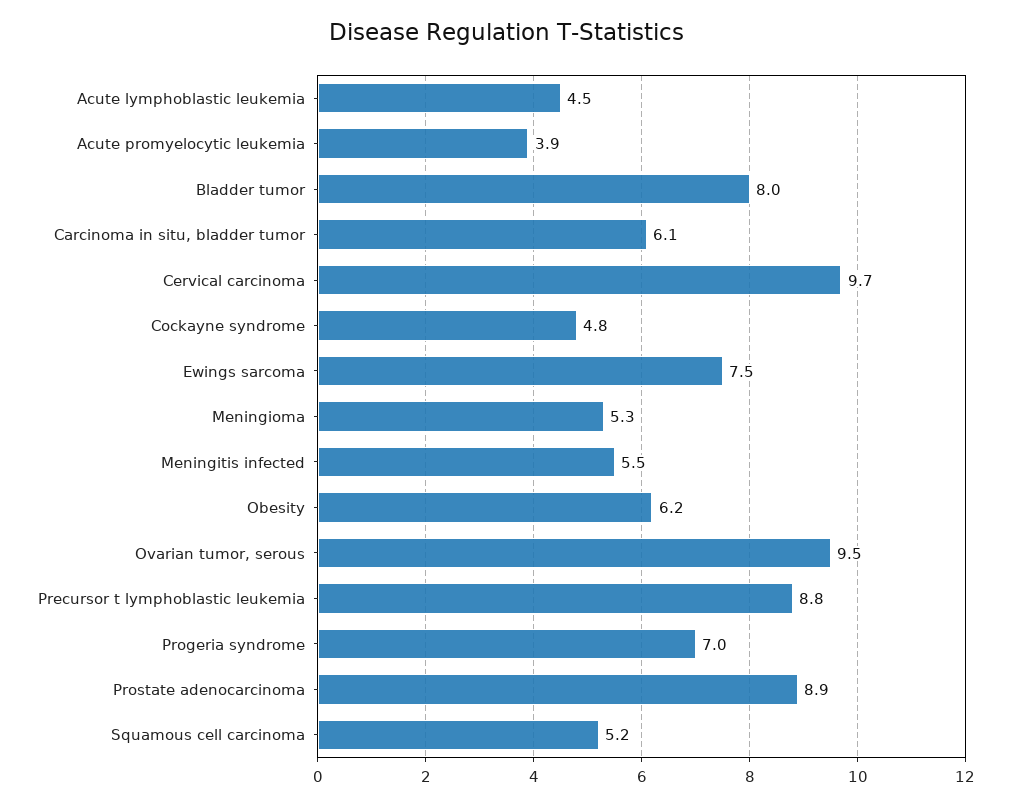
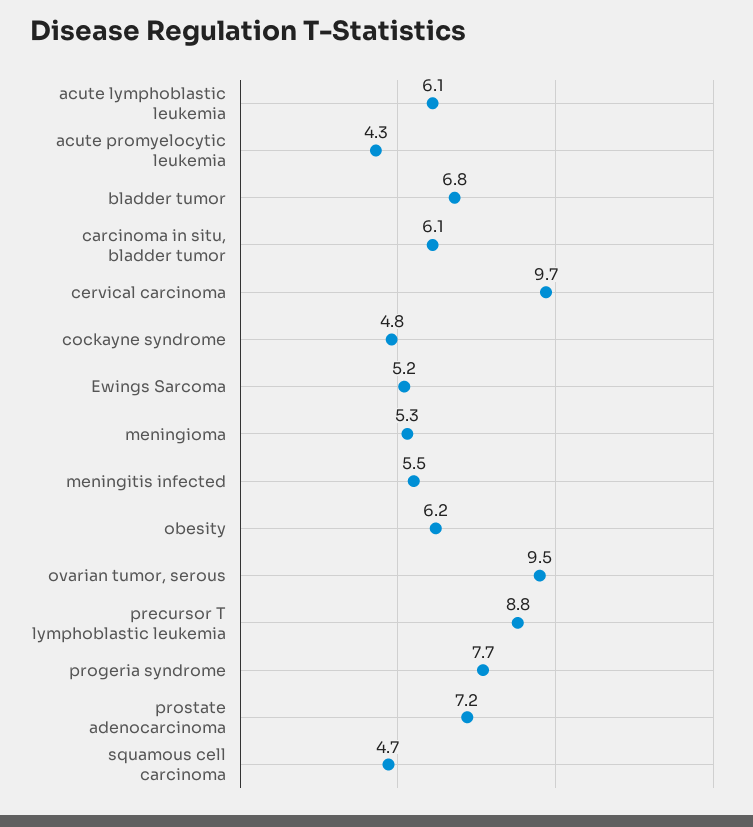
  {
-   "Acute lymphoblastic leukemia": 4.5,
+   "Acute lymphoblastic leukemia": 6.1,
-   "Acute promyelocytic leukemia": 3.9,
+   "Acute promyelocytic leukemia": 4.3,
-   "Bladder tumor": 8,
+   "Bladder tumor": 6.8,
    "Carcinoma in situ, bladder tumor": 6.1,
    "Cervical carcinoma": 9.7,
    "Cockayne syndrome": 4.8,
-   "Ewings sarcoma": 7.5,
+   "Ewings sarcoma": 5.2,
    "Meningioma": 5.3,
    "Meningitis infected": 5.5,
    "Obesity": 6.2,
    "Ovarian tumor, serous": 9.5,
    "Precursor t lymphoblastic leukemia": 8.8,
-   "Progeria syndrome": 7,
+   "Progeria syndrome": 7.7,
-   "Prostate adenocarcinoma": 8.9,
+   "Prostate adenocarcinoma": 7.2,
-   "Squamous cell carcinoma": 5.2
+   "Squamous cell carcinoma": 4.7
  }

